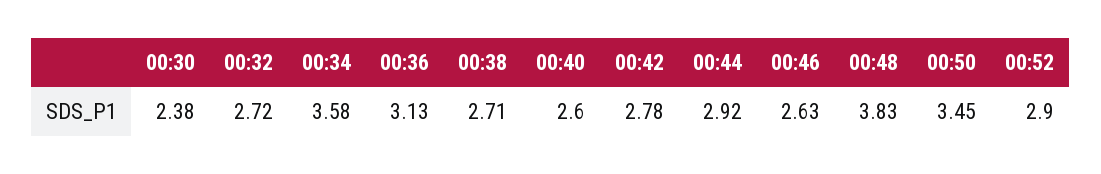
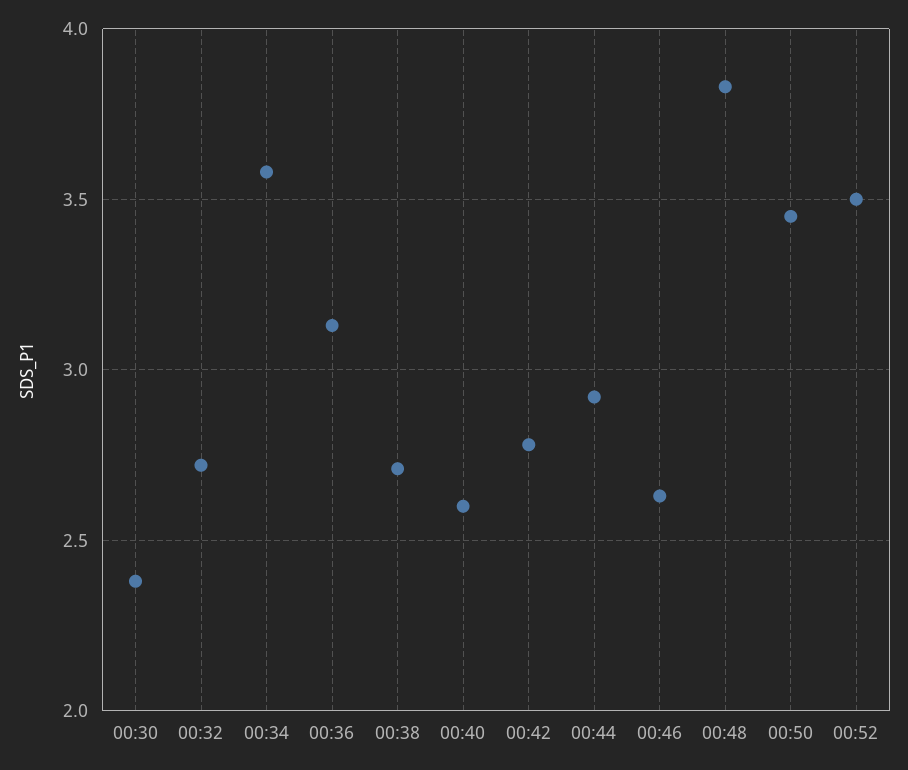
  {
    "00:30": 2.38,
    "00:32": 2.72,
    "00:34": 3.58,
    "00:36": 3.13,
    "00:38": 2.71,
    "00:40": 2.6,
    "00:42": 2.78,
    "00:44": 2.92,
    "00:46": 2.63,
    "00:48": 3.83,
    "00:50": 3.45,
-   "00:52": 2.9
+   "00:52": 3.5
  }

